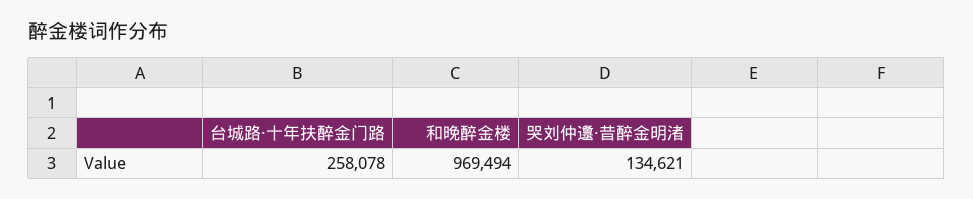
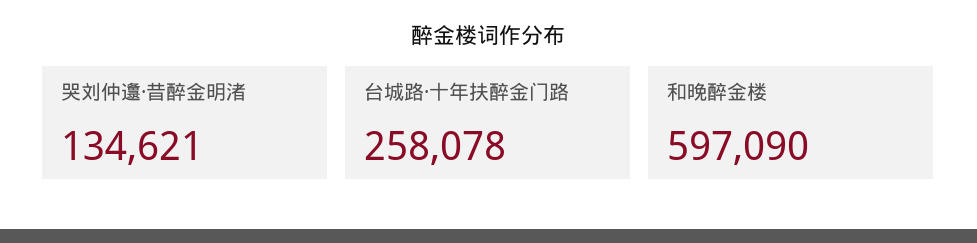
  {
    "台城路·十年扶醉金门路": 258078,
-   "和晚醉金楼": 969494,
+   "和晚醉金楼": 597090,
    "哭刘仲邍·昔醉金明渚": 134621
  }

